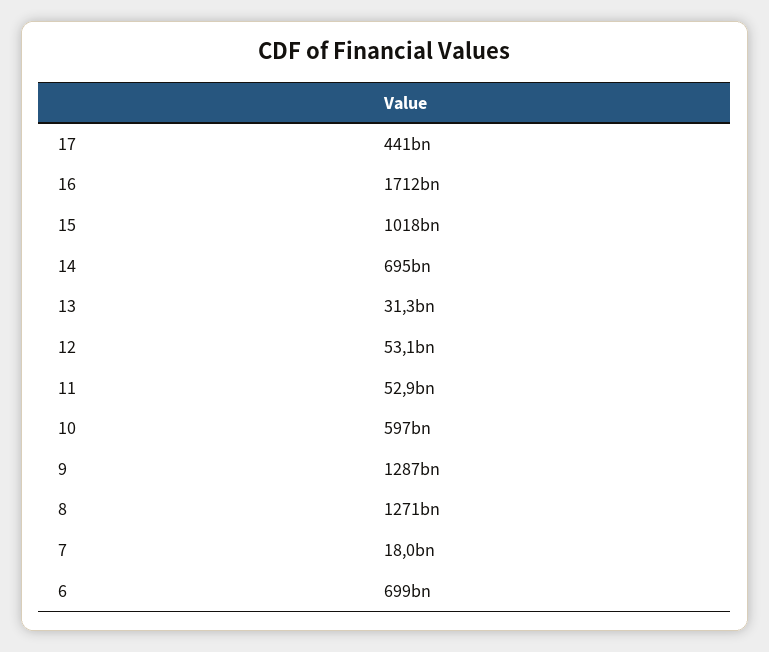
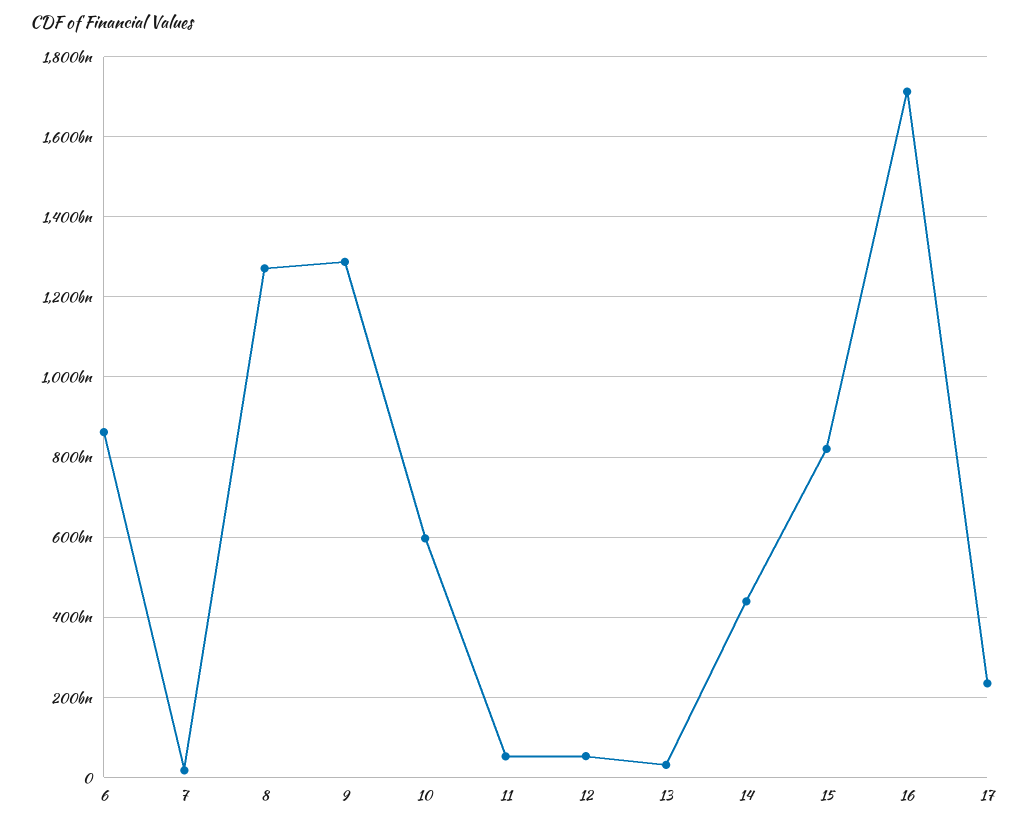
  {
-   "17": 441000000000,
+   "17": 240000000000,
    "16": 1712000000000,
-   "15": 1018000000000,
+   "15": 820000000000,
-   "14": 695000000000,
+   "14": 440000000000,
    "13": 31300000000,
    "12": 53100000000,
    "11": 52900000000,
    "10": 597000000000,
    "9": 1287000000000,
    "8": 1271000000000,
    "7": 18000000000,
-   "6": 699000000000
+   "6": 860000000000
  }

